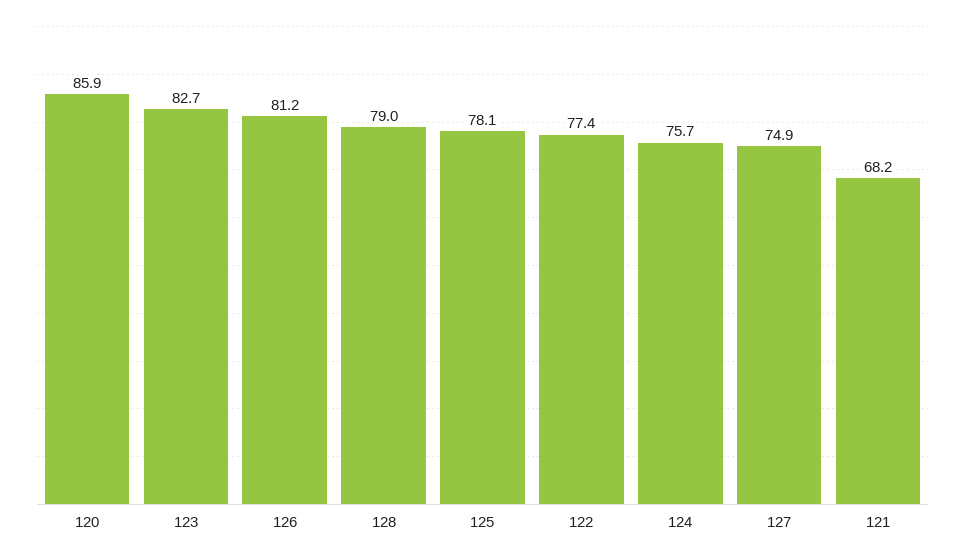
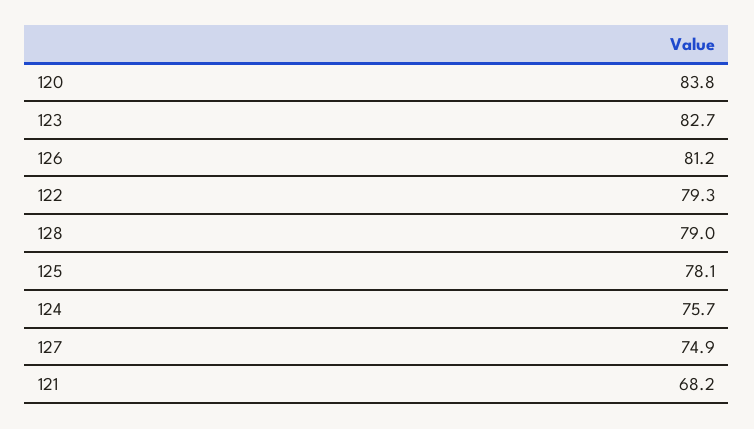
  {
-   "120": 85.9,
+   "120": 83.8,
    "123": 82.7,
    "126": 81.2,
    "128": 79,
    "125": 78.1,
-   "122": 77.4,
+   "122": 79.3,
    "124": 75.7,
    "127": 74.9,
    "121": 68.2
  }

